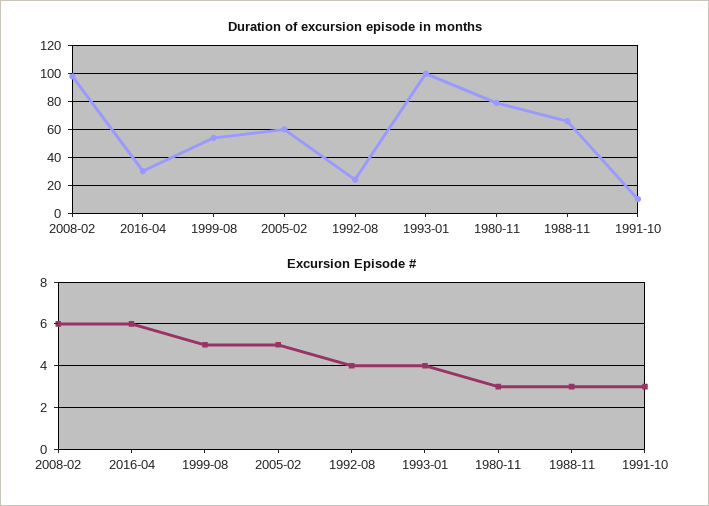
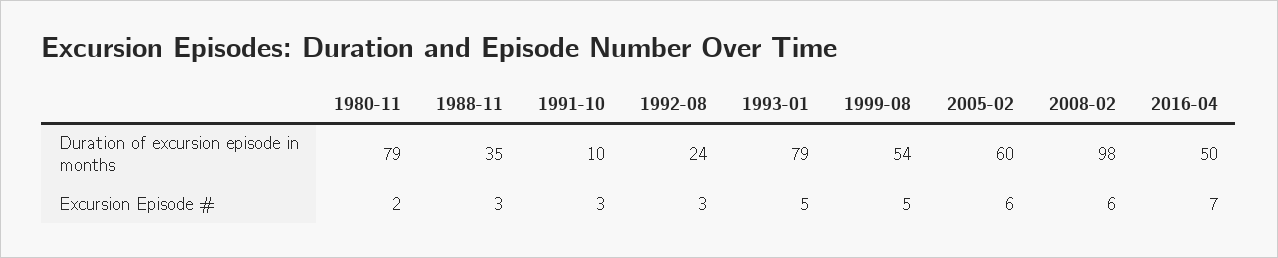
  {
    "Duration of excursion episode in months": {
      "2008-02": 98,
-     "2016-04": 30,
+     "2016-04": 50,
      "1999-08": 54,
      "2005-02": 60,
      "1992-08": 24,
-     "1993-01": 100,
+     "1993-01": 79,
      "1980-11": 79,
-     "1988-11": 65,
+     "1988-11": 35,
      "1991-10": 10
    },
    "Excursion Episode #": {
      "2008-02": 6,
-     "2016-04": 6,
+     "2016-04": 7,
      "1999-08": 5,
-     "2005-02": 5,
+     "2005-02": 6,
-     "1992-08": 4,
+     "1992-08": 3,
-     "1993-01": 4,
+     "1993-01": 5,
-     "1980-11": 3,
+     "1980-11": 2,
      "1988-11": 3,
      "1991-10": 3
    }
  }

